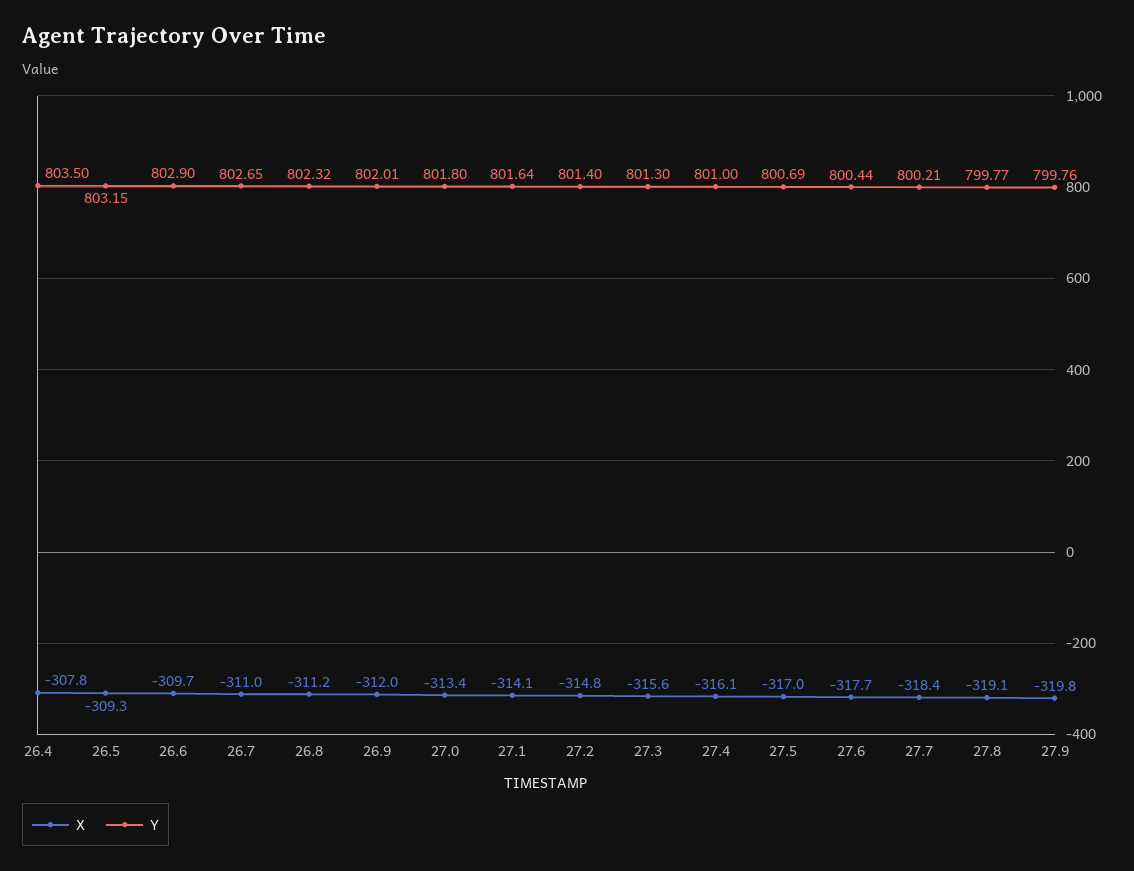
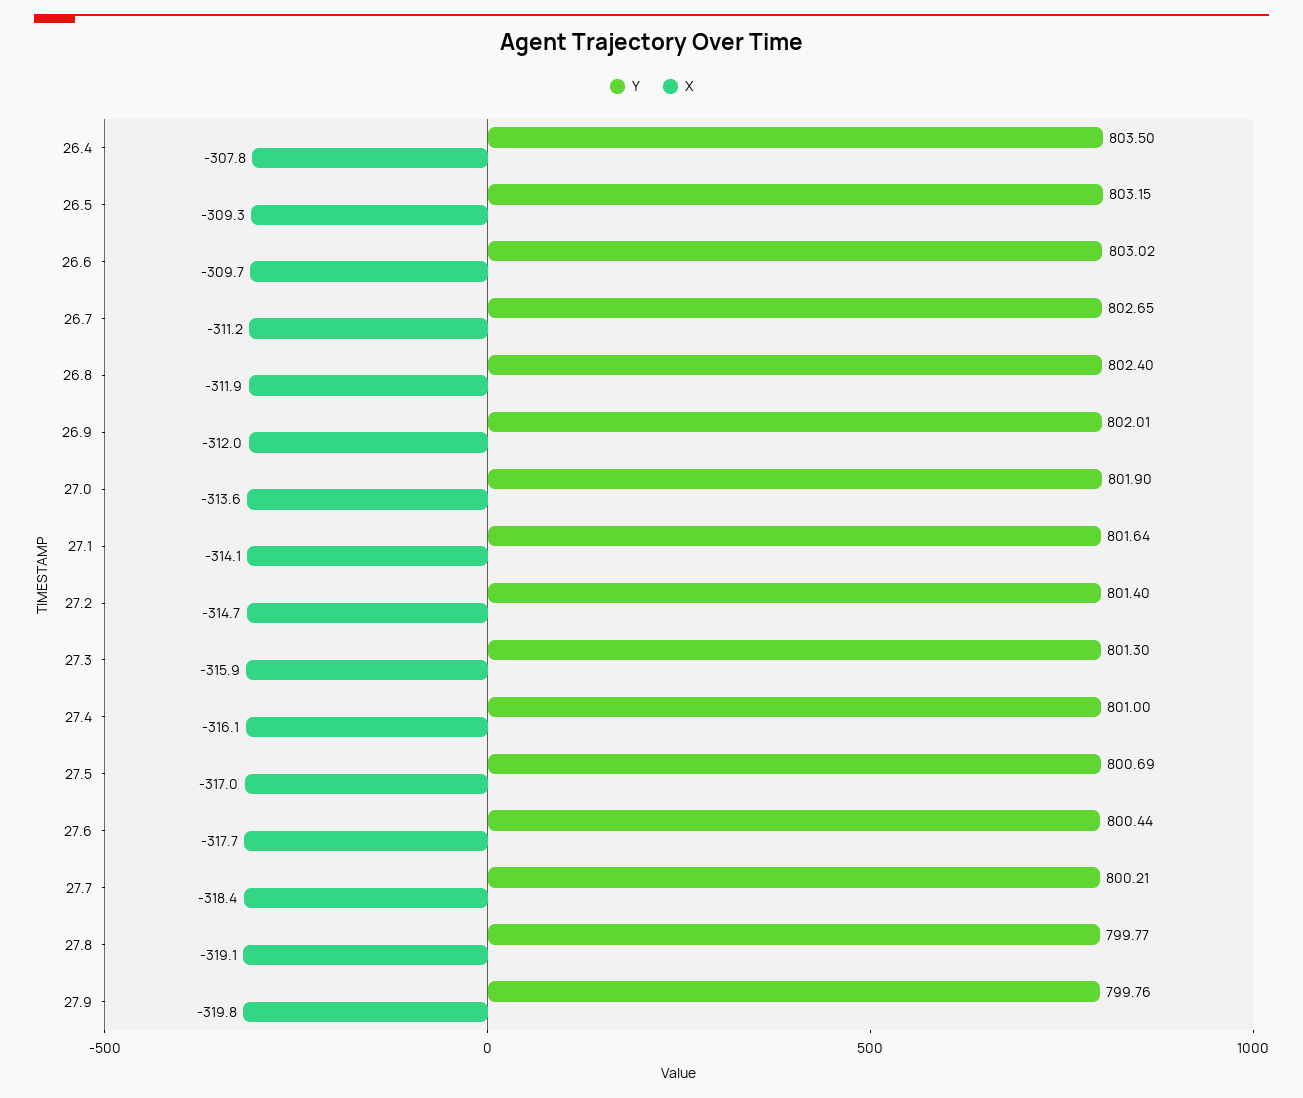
  {
    "X": {
      "26.4": -307.8,
      "26.5": -309.3,
      "26.6": -309.7,
-     "26.7": -311,
+     "26.7": -311.2,
-     "26.8": -311.2,
+     "26.8": -311.9,
      "26.9": -312,
-     "27.0": -313.4,
+     "27.0": -313.6,
      "27.1": -314.1,
-     "27.2": -314.8,
+     "27.2": -314.7,
-     "27.3": -315.6,
+     "27.3": -315.9,
      "27.4": -316.1,
      "27.5": -317,
      "27.6": -317.7,
      "27.7": -318.4,
      "27.8": -319.1,
      "27.9": -319.8
    },
    "Y": {
      "26.4": 803.5,
      "26.5": 803.15,
-     "26.6": 802.9,
+     "26.6": 803.02,
      "26.7": 802.65,
-     "26.8": 802.32,
+     "26.8": 802.4,
      "26.9": 802.01,
-     "27.0": 801.8,
+     "27.0": 801.9,
      "27.1": 801.64,
      "27.2": 801.4,
      "27.3": 801.3,
      "27.4": 801,
      "27.5": 800.69,
      "27.6": 800.44,
      "27.7": 800.21,
      "27.8": 799.77,
      "27.9": 799.76
    }
  }

